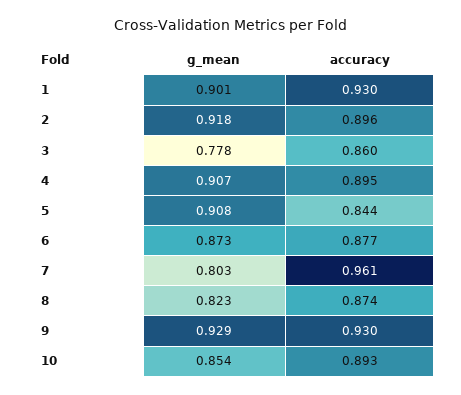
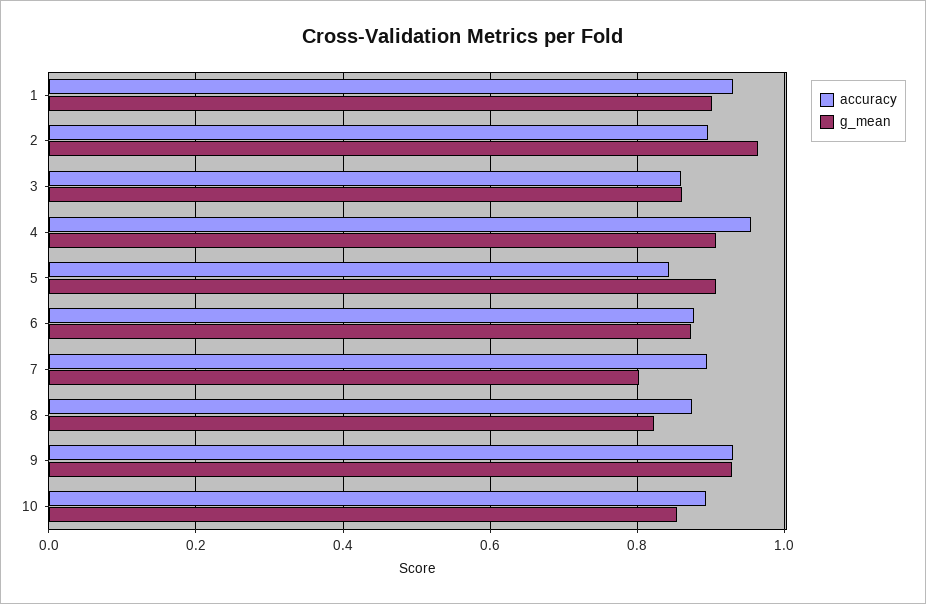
  {
    "g_mean": {
      "1": 0.901,
-     "2": 0.918,
+     "2": 0.96,
-     "3": 0.778,
+     "3": 0.86,
      "4": 0.907,
      "5": 0.908,
      "6": 0.873,
      "7": 0.803,
      "8": 0.823,
      "9": 0.929,
      "10": 0.854
    },
    "accuracy": {
      "1": 0.93,
      "2": 0.896,
      "3": 0.86,
-     "4": 0.895,
+     "4": 0.96,
      "5": 0.844,
      "6": 0.877,
-     "7": 0.961,
+     "7": 0.9,
      "8": 0.874,
      "9": 0.93,
      "10": 0.893
    }
  }

